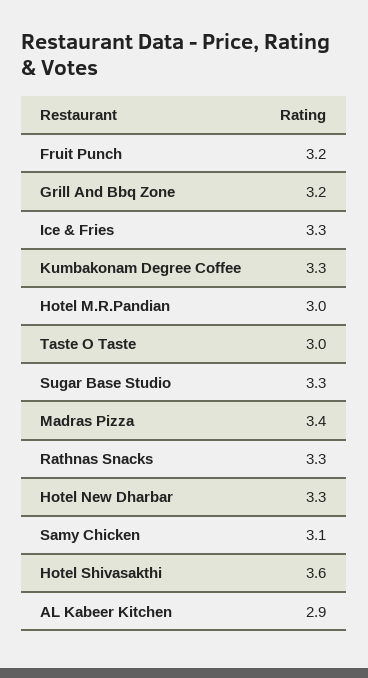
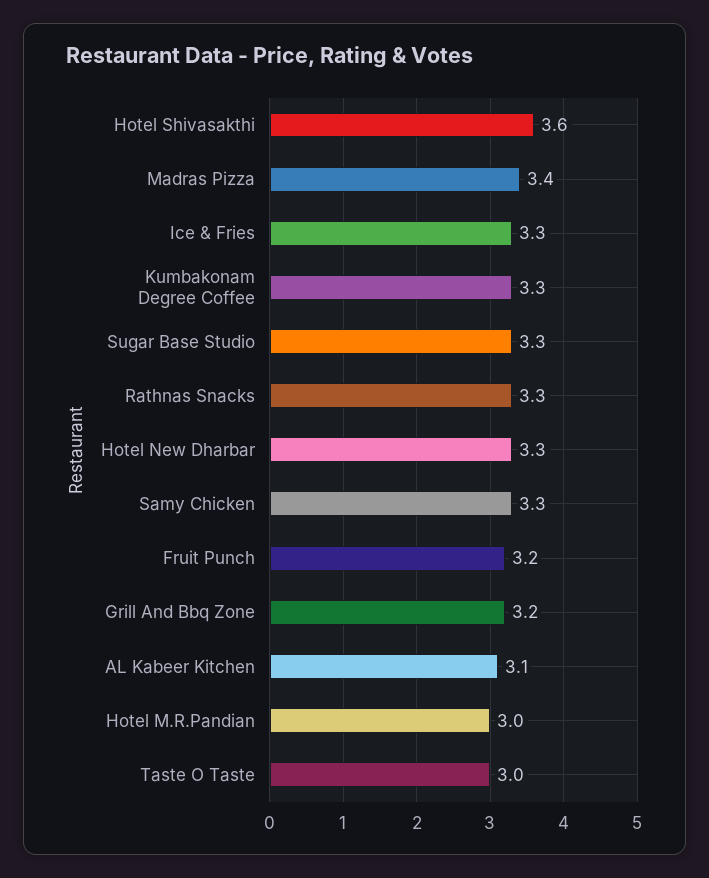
  {
    "Fruit Punch": 3.2,
    "Grill And Bbq Zone": 3.2,
    "Ice & Fries": 3.3,
    "Kumbakonam Degree Coffee": 3.3,
    "Hotel M.R.Pandian": 3,
    "Taste O Taste": 3,
    "Sugar Base Studio": 3.3,
    "Madras Pizza": 3.4,
    "Rathnas Snacks": 3.3,
    "Hotel New Dharbar": 3.3,
-   "Samy Chicken": 3.1,
+   "Samy Chicken": 3.3,
    "Hotel Shivasakthi": 3.6,
-   "AL Kabeer Kitchen": 2.9
+   "AL Kabeer Kitchen": 3.1
  }

